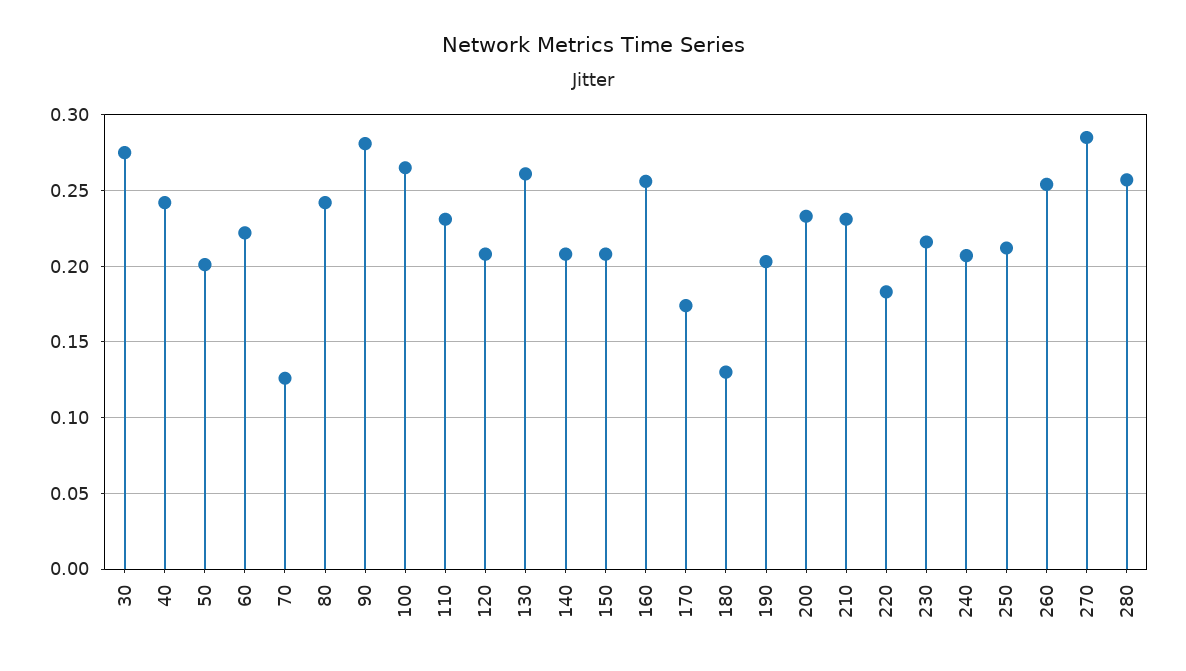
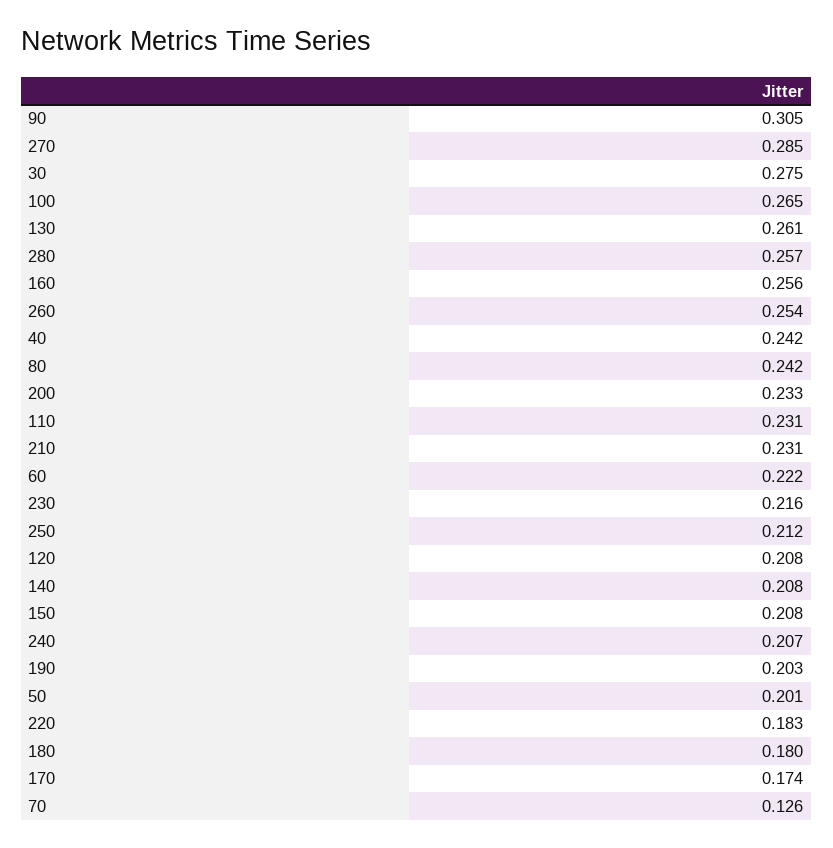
  {
    "30": 0.275,
    "40": 0.242,
    "50": 0.201,
    "60": 0.222,
    "70": 0.126,
    "80": 0.242,
-   "90": 0.28,
+   "90": 0.305,
    "100": 0.265,
    "110": 0.231,
    "120": 0.208,
    "130": 0.261,
    "140": 0.208,
    "150": 0.208,
    "160": 0.256,
    "170": 0.174,
-   "180": 0.13,
+   "180": 0.18,
    "190": 0.203,
    "200": 0.233,
    "210": 0.231,
    "220": 0.183,
    "230": 0.216,
    "240": 0.207,
    "250": 0.212,
    "260": 0.254,
    "270": 0.285,
    "280": 0.257
  }

